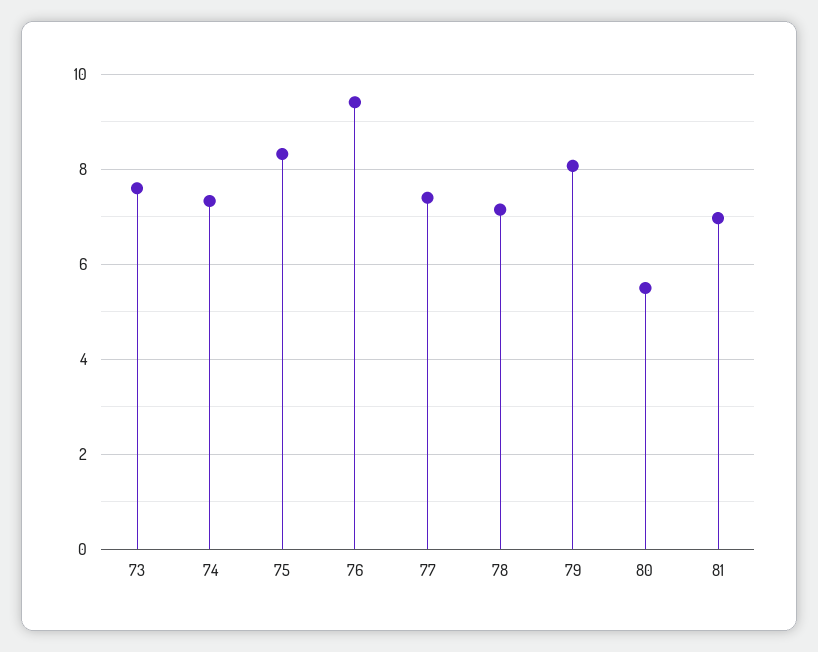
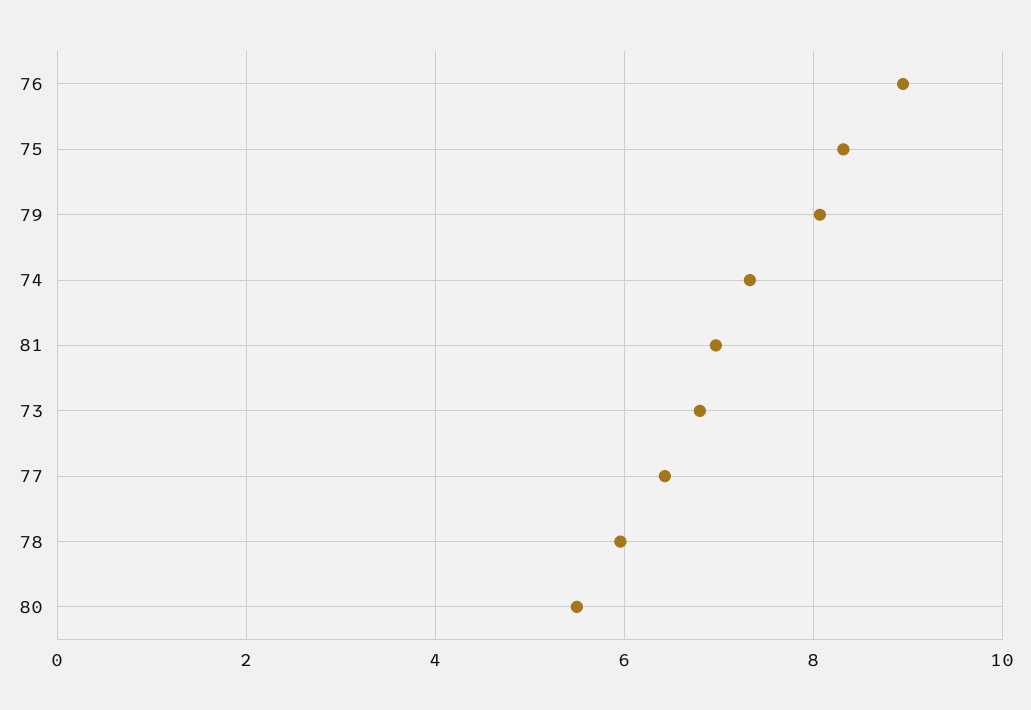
  {
-   "73": 7.6,
+   "73": 6.8,
    "74": 7.4,
    "75": 8.4,
-   "76": 9.4,
+   "76": 9,
-   "77": 7.4,
+   "77": 6.4,
-   "78": 7.2,
+   "78": 6,
    "79": 8,
    "80": 5.6,
    "81": 7
  }

